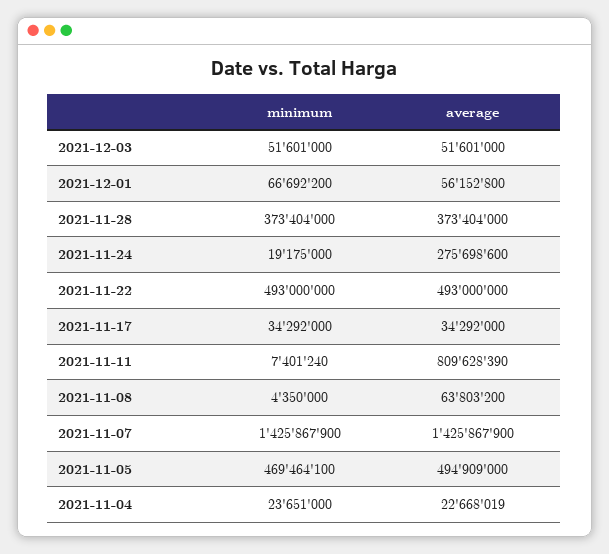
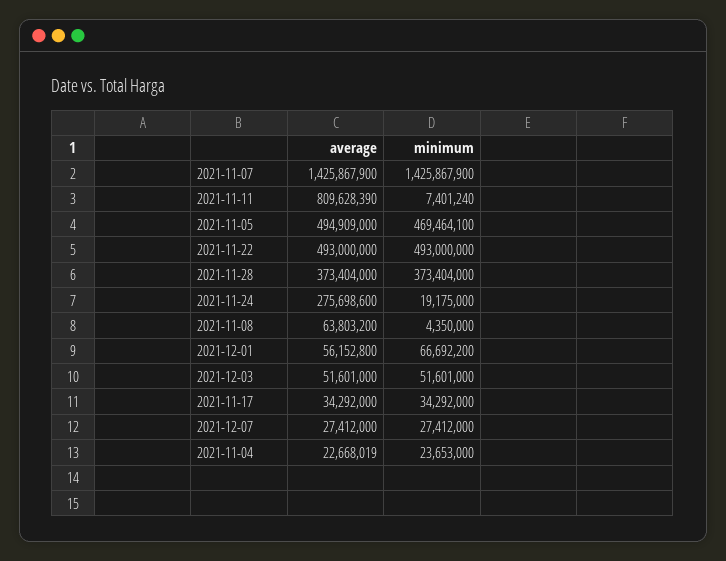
  {
    "minimum": {
      "2021-12-03": 51601000,
      "2021-12-01": 66692200,
      "2021-11-28": 373404000,
      "2021-11-24": 19175000,
      "2021-11-22": 493000000,
      "2021-11-17": 34292000,
      "2021-11-11": 7401240,
      "2021-11-08": 4350000,
      "2021-11-07": 1425867900,
      "2021-11-05": 469464100,
-     "2021-11-04": 23651000
+     "2021-11-04": 23653000,
+     "2021-12-07": 27412000
    },
    "average": {
      "2021-12-03": 51601000,
      "2021-12-01": 56152800,
      "2021-11-28": 373404000,
      "2021-11-24": 275698600,
      "2021-11-22": 493000000,
      "2021-11-17": 34292000,
      "2021-11-11": 809628390,
      "2021-11-08": 63803200,
      "2021-11-07": 1425867900,
      "2021-11-05": 494909000,
-     "2021-11-04": 22668019
+     "2021-11-04": 22668019,
+     "2021-12-07": 27412000
    }
  }

